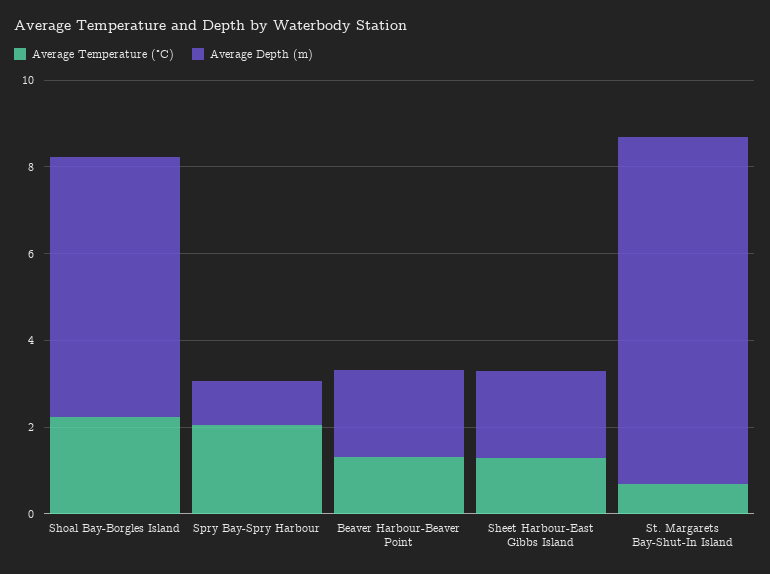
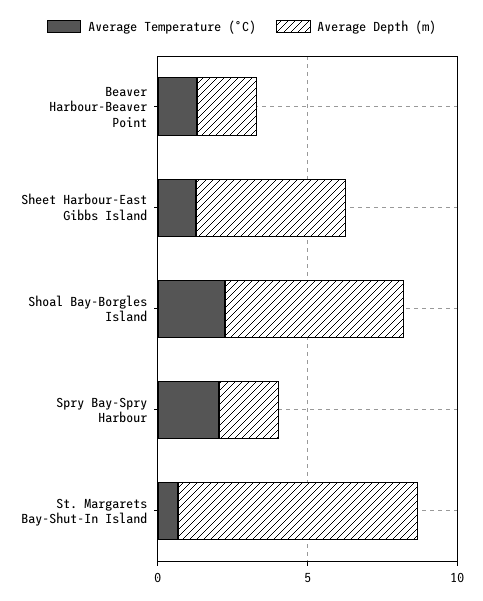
  {
    "Average Temperature (°C)": {
      "Shoal Bay-Borgles Island": 2,
      "Spry Bay-Spry Harbour": 2,
      "Beaver Harbour-Beaver Point": 1.5,
      "Sheet Harbour-East Gibbs Island": 1.5,
      "St. Margarets Bay-Shut-In Island": 0.5
    },
    "Average Depth (m)": {
      "Shoal Bay-Borgles Island": 6,
-     "Spry Bay-Spry Harbour": 1,
+     "Spry Bay-Spry Harbour": 2,
      "Beaver Harbour-Beaver Point": 2,
-     "Sheet Harbour-East Gibbs Island": 2,
+     "Sheet Harbour-East Gibbs Island": 5,
      "St. Margarets Bay-Shut-In Island": 8
    }
  }

